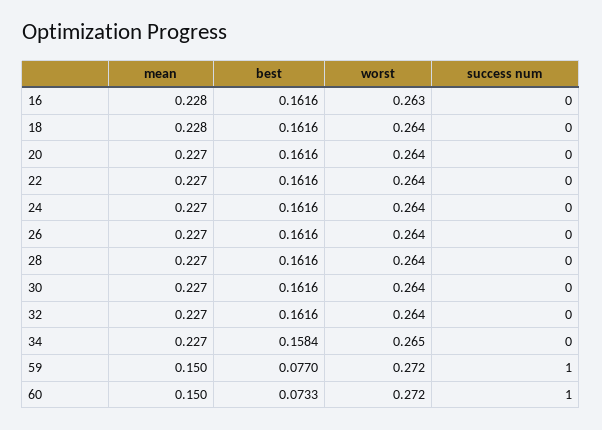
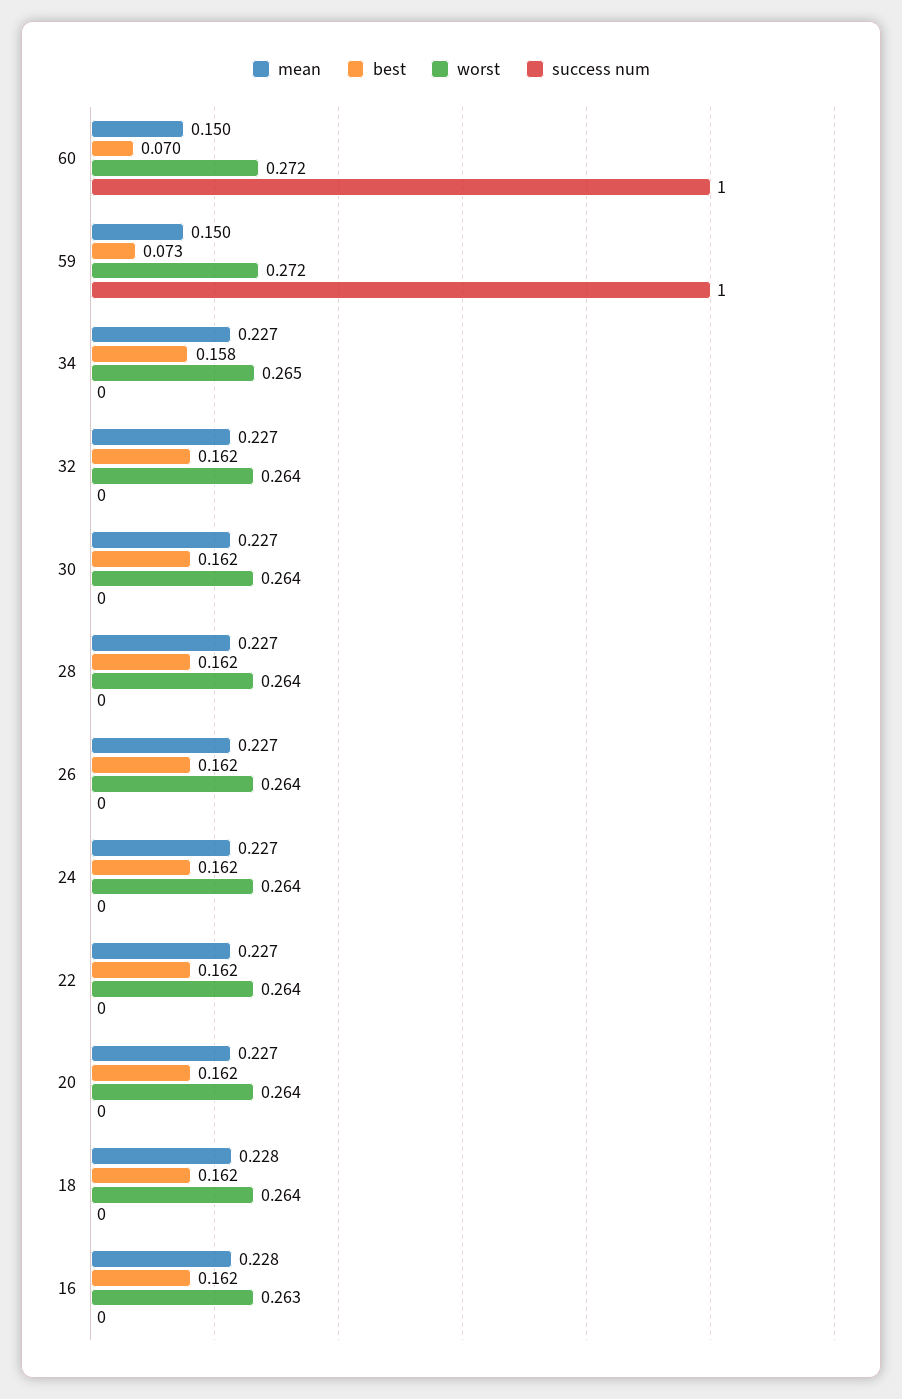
  {
    "mean": {
      "16": 0.228,
      "18": 0.228,
      "20": 0.227,
      "22": 0.227,
      "24": 0.227,
      "26": 0.227,
      "28": 0.227,
      "30": 0.227,
      "32": 0.227,
      "34": 0.227,
      "59": 0.15,
      "60": 0.15
    },
    "best": {
      "16": 0.1616,
      "18": 0.1616,
      "20": 0.1616,
      "22": 0.1616,
      "24": 0.1616,
      "26": 0.1616,
      "28": 0.1616,
      "30": 0.1616,
      "32": 0.1616,
      "34": 0.1584,
-     "59": 0.077,
+     "59": 0.073,
-     "60": 0.0733
+     "60": 0.07
    },
    "worst": {
      "16": 0.263,
      "18": 0.264,
      "20": 0.264,
      "22": 0.264,
      "24": 0.264,
      "26": 0.264,
      "28": 0.264,
      "30": 0.264,
      "32": 0.264,
      "34": 0.265,
      "59": 0.272,
      "60": 0.272
    },
    "success num": {
      "16": 0,
      "18": 0,
      "20": 0,
      "22": 0,
      "24": 0,
      "26": 0,
      "28": 0,
      "30": 0,
      "32": 0,
      "34": 0,
      "59": 1,
      "60": 1
    }
  }

